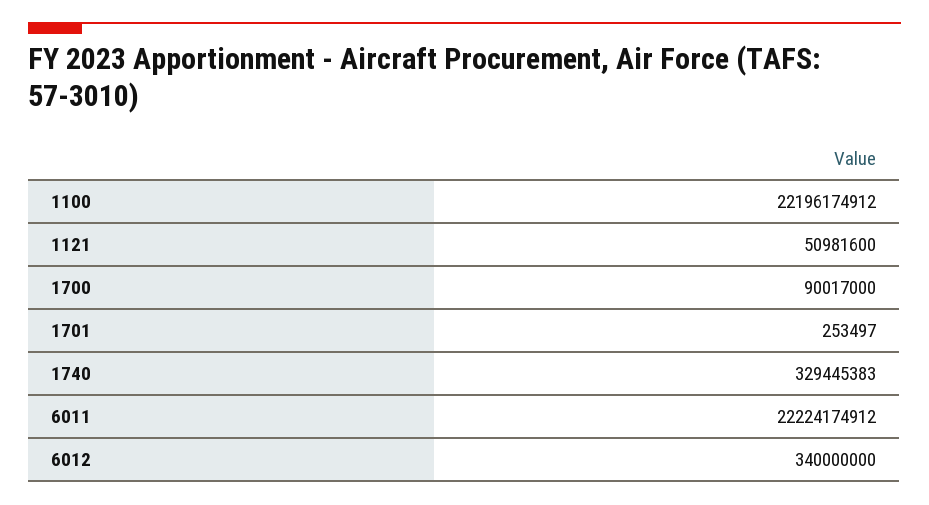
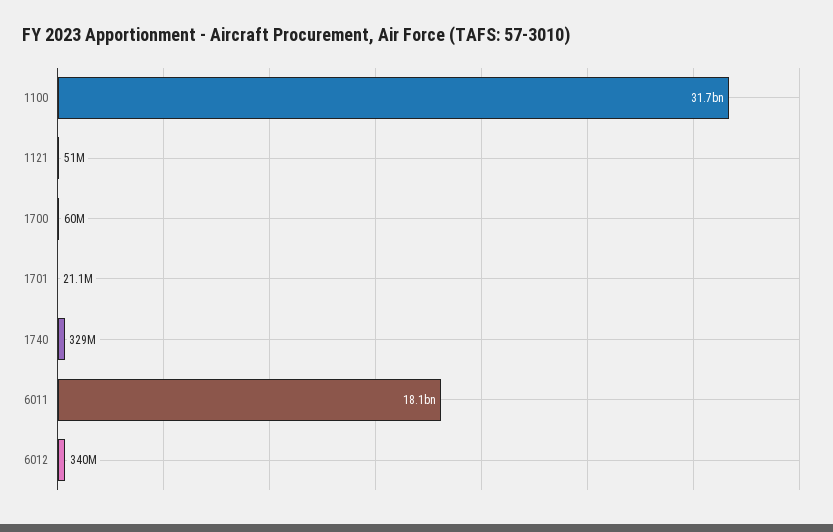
  {
-   "1100": 22196174912,
+   "1100": 31700000000,
    "1121": 50981600,
-   "1700": 90017000,
+   "1700": 60000000,
-   "1701": 253497,
+   "1701": 21100000,
    "1740": 329445383,
-   "6011": 22224174912,
+   "6011": 18100000000,
    "6012": 340000000
  }

